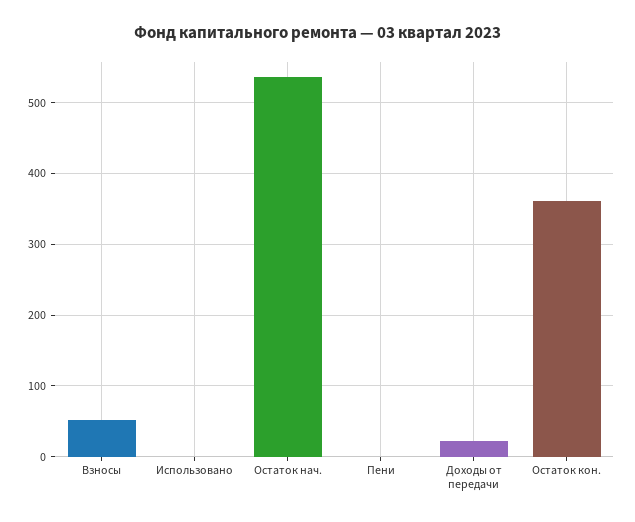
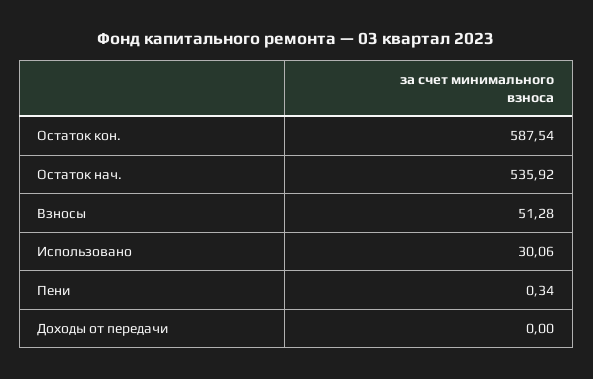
  {
    "Взносы": 51.28,
-   "Использовано": 0,
+   "Использовано": 30.06,
    "Остаток нач.": 535.92,
    "Пени": 0.34,
-   "Доходы от передачи": 20,
+   "Доходы от передачи": 0,
-   "Остаток кон.": 360
+   "Остаток кон.": 587.54
  }

